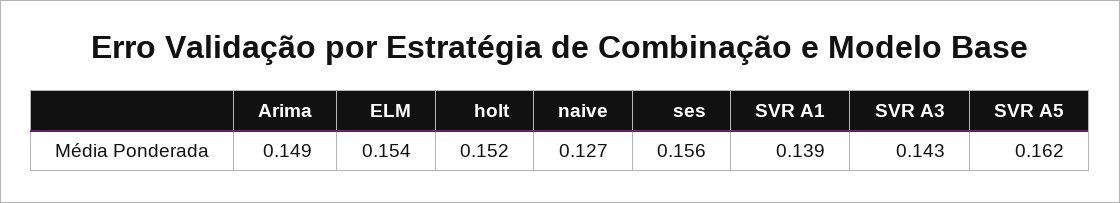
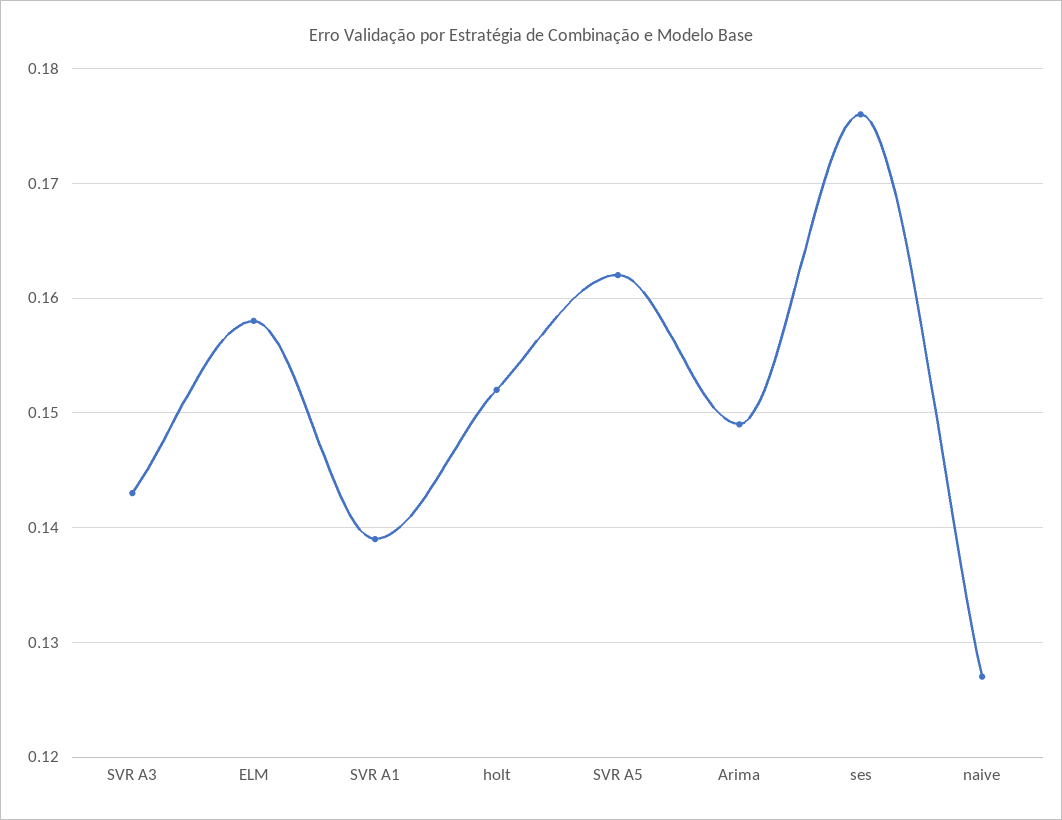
  {
    "Arima": 0.149,
-   "ELM": 0.154,
+   "ELM": 0.158,
    "holt": 0.152,
    "naive": 0.127,
-   "ses": 0.156,
+   "ses": 0.176,
    "SVR A1": 0.139,
    "SVR A3": 0.143,
    "SVR A5": 0.162
  }

